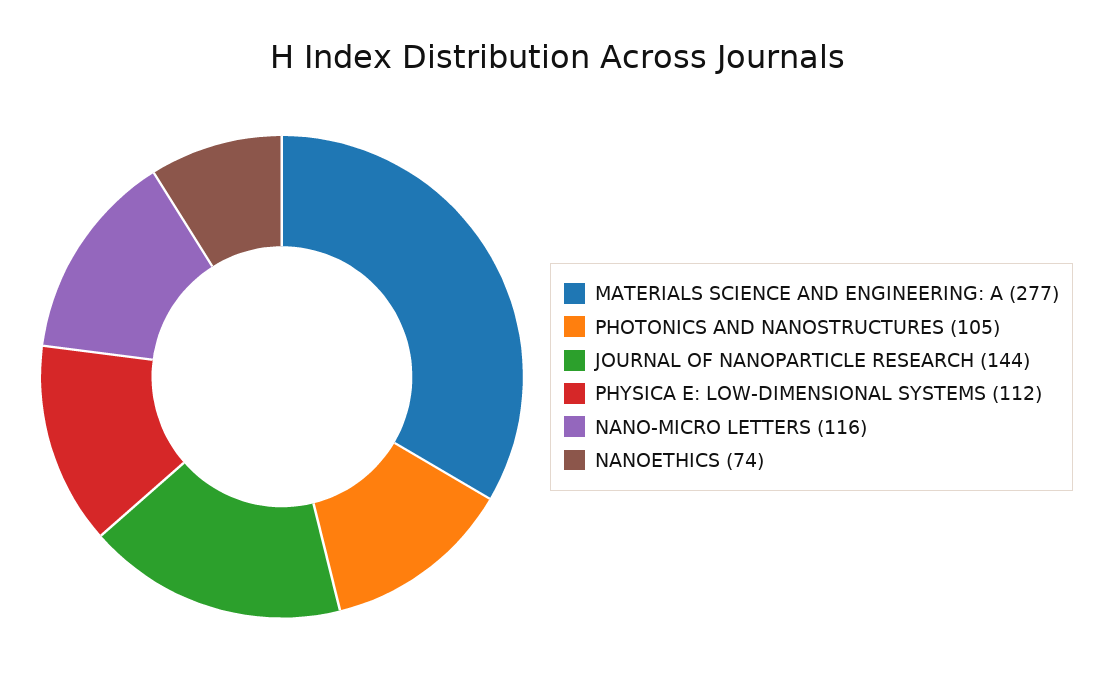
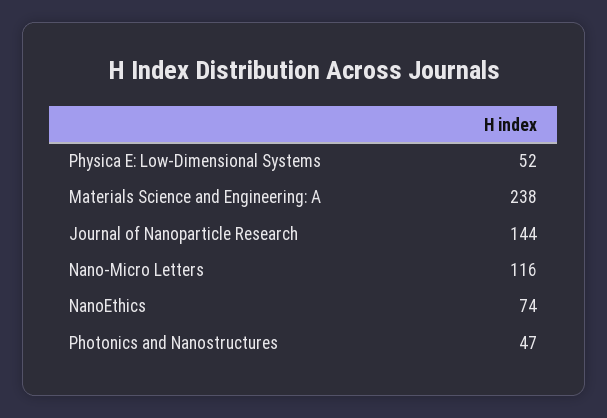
  {
-   "MATERIALS SCIENCE AND ENGINEERING: A": 277,
+   "MATERIALS SCIENCE AND ENGINEERING: A": 238,
-   "PHOTONICS AND NANOSTRUCTURES": 105,
+   "PHOTONICS AND NANOSTRUCTURES": 47,
    "JOURNAL OF NANOPARTICLE RESEARCH": 144,
-   "PHYSICA E: LOW-DIMENSIONAL SYSTEMS": 112,
+   "PHYSICA E: LOW-DIMENSIONAL SYSTEMS": 52,
    "NANO-MICRO LETTERS": 116,
    "NANOETHICS": 74
  }

